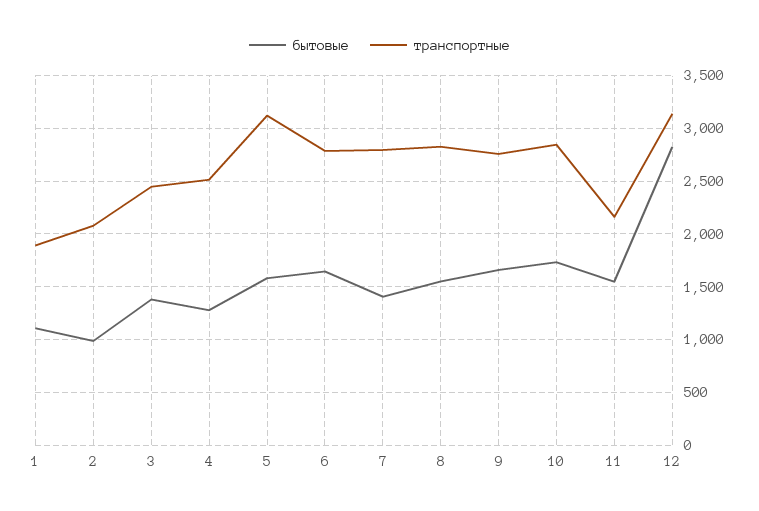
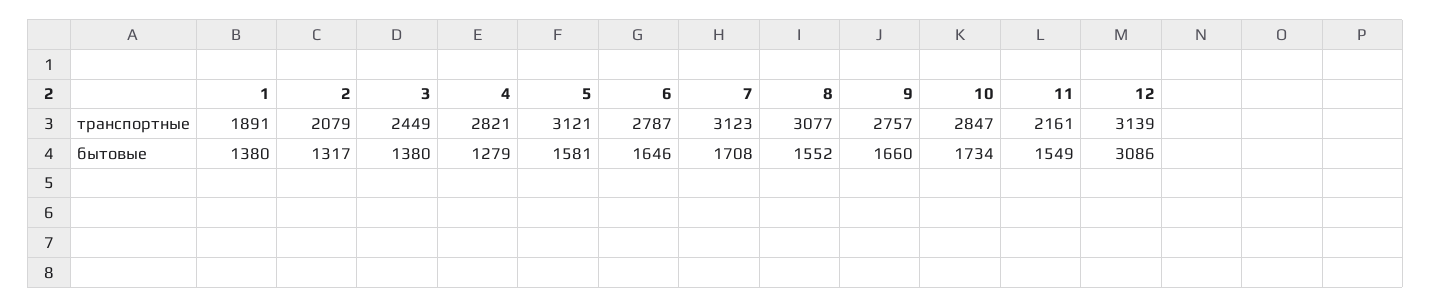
  {
    "бытовые": {
-     "1": 1100,
+     "1": 1380,
-     "2": 1000,
+     "2": 1317,
      "3": 1380,
      "4": 1279,
      "5": 1581,
      "6": 1646,
-     "7": 1400,
+     "7": 1708,
      "8": 1552,
      "9": 1660,
      "10": 1734,
      "11": 1549,
-     "12": 2800
+     "12": 3086
    },
    "транспортные": {
      "1": 1891,
      "2": 2079,
      "3": 2449,
-     "4": 2500,
+     "4": 2821,
      "5": 3121,
      "6": 2787,
-     "7": 2800,
+     "7": 3123,
-     "8": 2800,
+     "8": 3077,
      "9": 2757,
      "10": 2847,
      "11": 2161,
      "12": 3139
    }
  }

